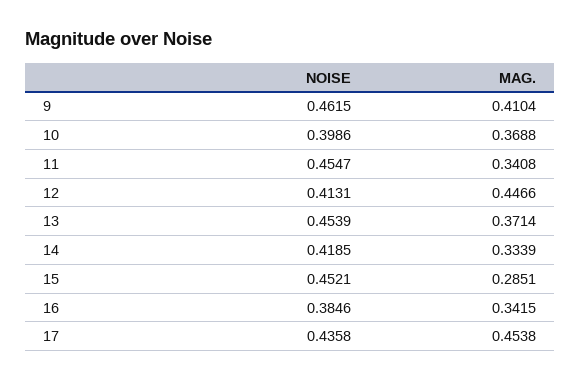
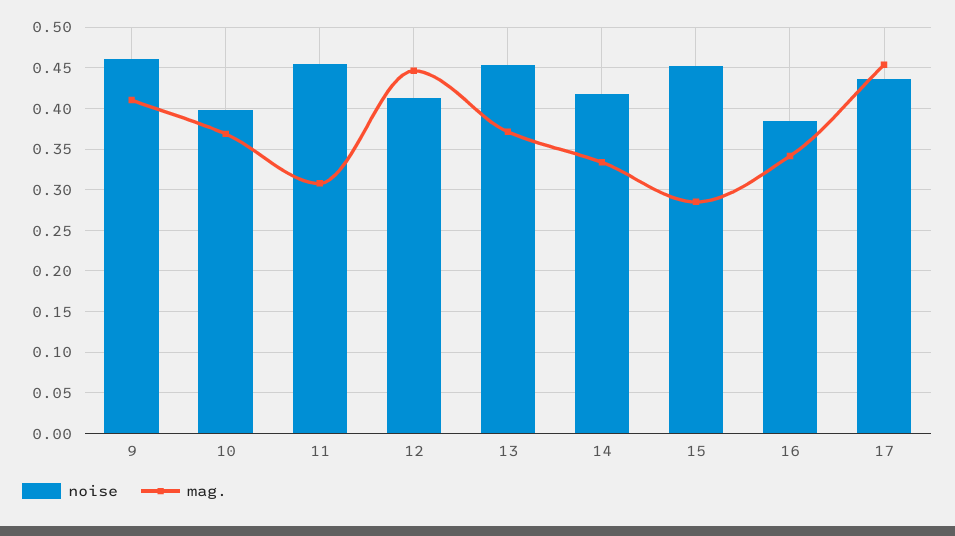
  {
    "NOISE": {
      "9": 0.4615,
      "10": 0.3986,
      "11": 0.4547,
      "12": 0.4131,
      "13": 0.4539,
      "14": 0.4185,
      "15": 0.4521,
      "16": 0.3846,
      "17": 0.4358
    },
    "MAG.": {
      "9": 0.4104,
      "10": 0.3688,
-     "11": 0.3408,
+     "11": 0.31,
      "12": 0.4466,
      "13": 0.3714,
      "14": 0.3339,
      "15": 0.2851,
      "16": 0.3415,
      "17": 0.4538
    }
  }

